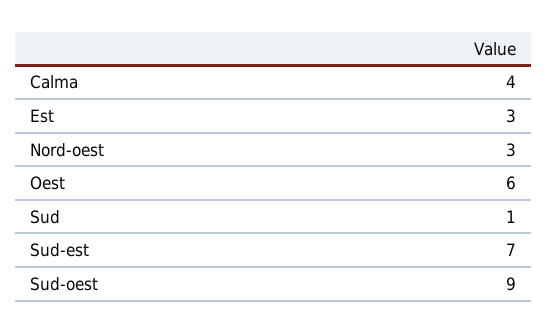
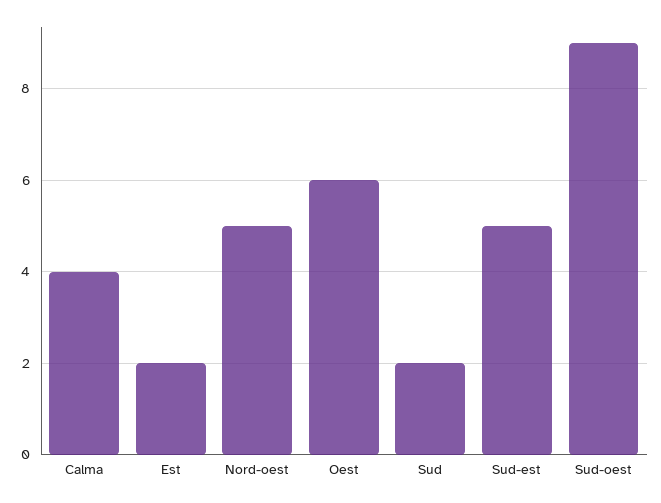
  {
    "Calma": 4,
-   "Est": 3,
+   "Est": 2,
-   "Nord-oest": 3,
+   "Nord-oest": 5,
    "Oest": 6,
-   "Sud": 1,
+   "Sud": 2,
-   "Sud-est": 7,
+   "Sud-est": 5,
    "Sud-oest": 9
  }

